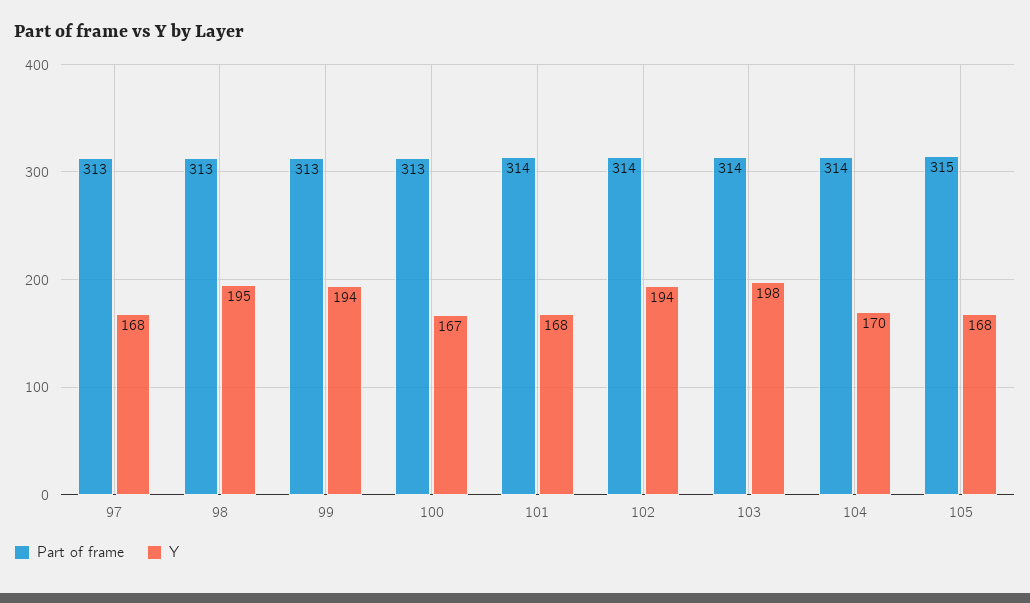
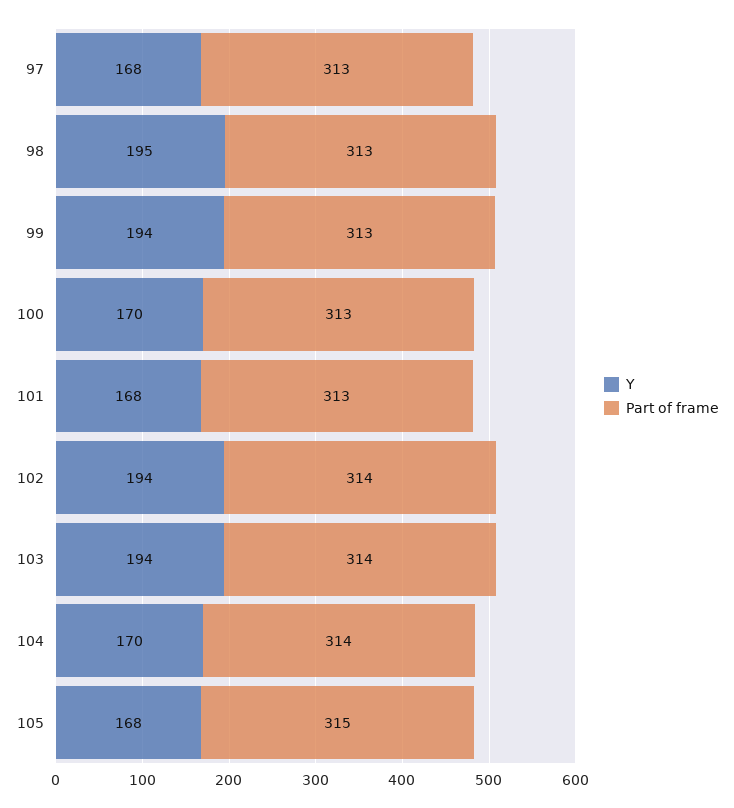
  {
    "Part of frame": {
      "97": 313,
      "98": 313,
      "99": 313,
      "100": 313,
-     "101": 314,
+     "101": 313,
      "102": 314,
      "103": 314,
      "104": 314,
      "105": 315
    },
    "Y": {
      "97": 168,
      "98": 195,
      "99": 194,
-     "100": 167,
+     "100": 170,
      "101": 168,
      "102": 194,
-     "103": 198,
+     "103": 194,
      "104": 170,
      "105": 168
    }
  }

